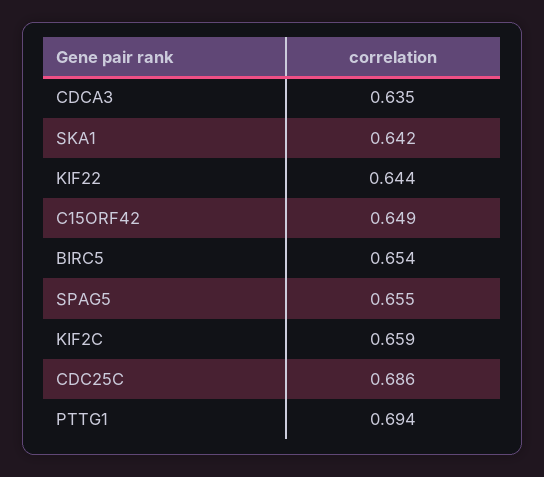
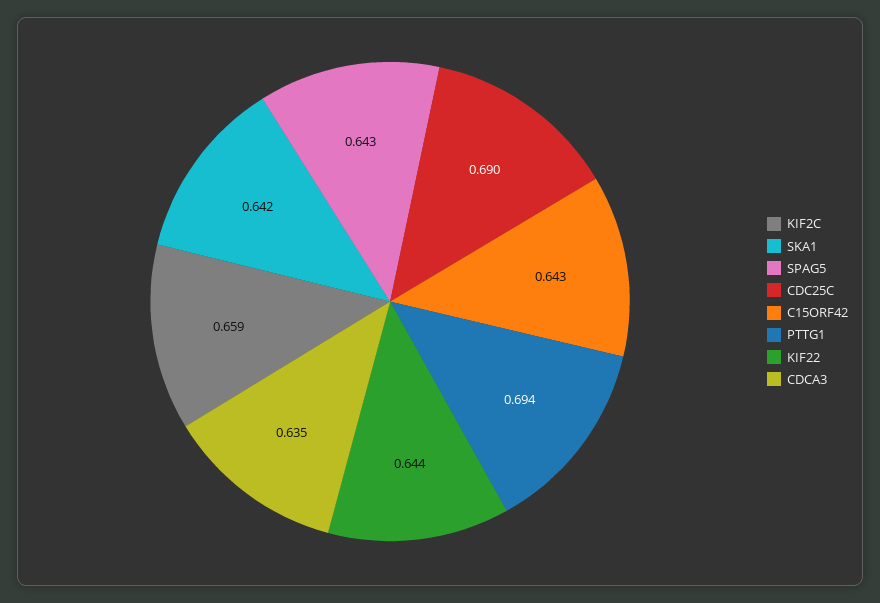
  {
    "CDCA3": 0.635,
    "SKA1": 0.642,
    "KIF22": 0.644,
-   "C15ORF42": 0.649,
+   "C15ORF42": 0.643,
-   "BIRC5": 0.654,
-   "SPAG5": 0.655,
+   "SPAG5": 0.643,
    "KIF2C": 0.659,
-   "CDC25C": 0.686,
+   "CDC25C": 0.69,
    "PTTG1": 0.694
  }

